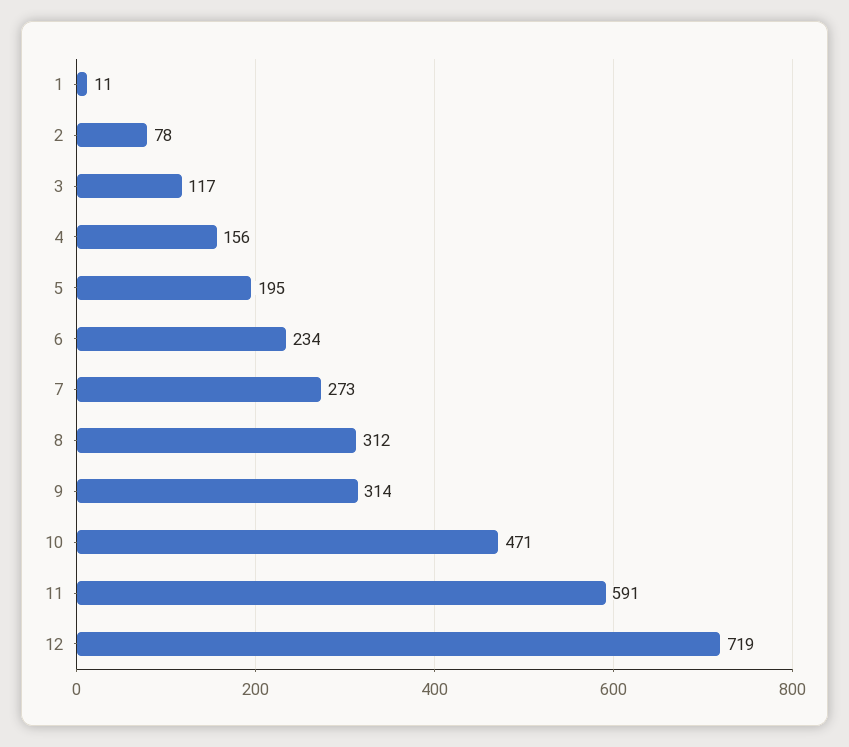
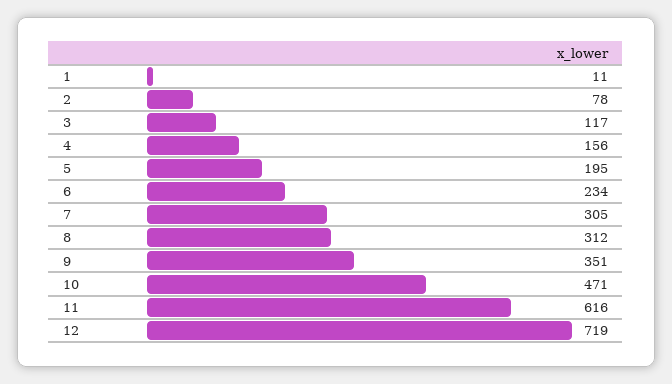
  {
    "1": 11,
    "2": 78,
    "3": 117,
    "4": 156,
    "5": 195,
    "6": 234,
-   "7": 273,
+   "7": 305,
    "8": 312,
-   "9": 314,
+   "9": 351,
    "10": 471,
-   "11": 591,
+   "11": 616,
    "12": 719
  }

